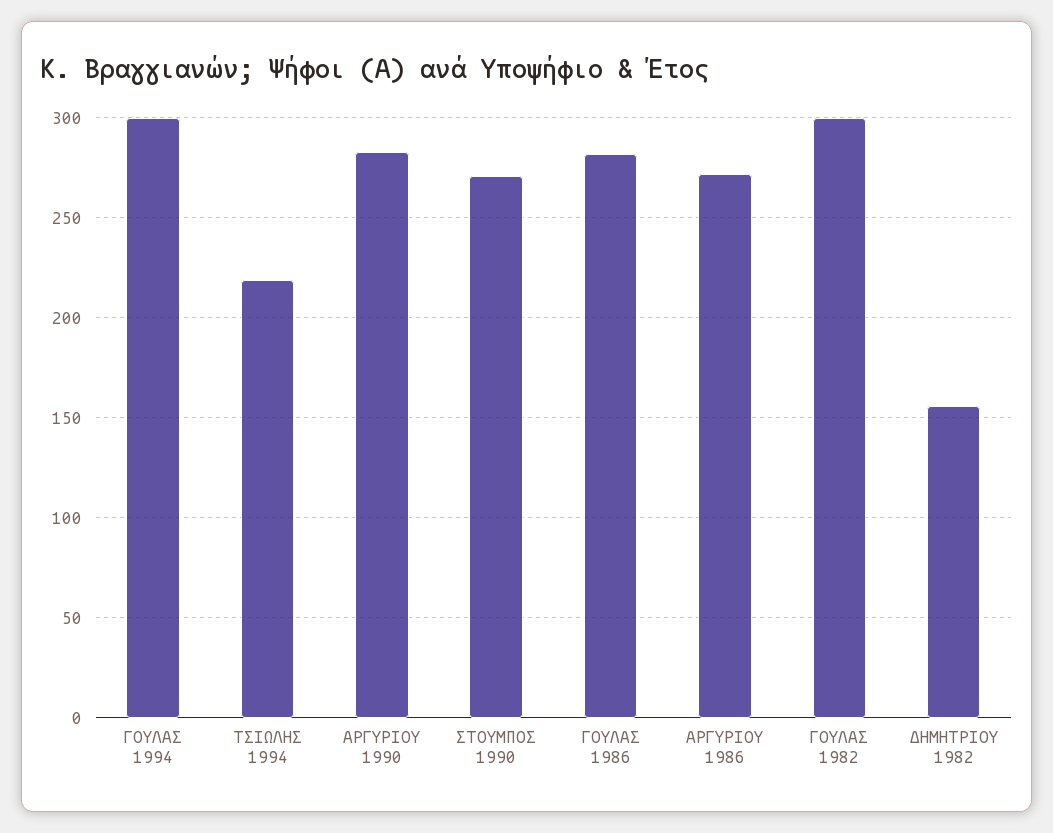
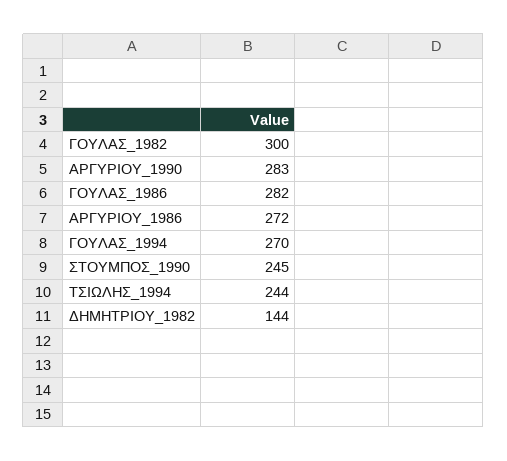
  {
-   "ΓΟΥΛΑΣ 1994": 300,
+   "ΓΟΥΛΑΣ 1994": 270,
-   "ΤΣΙΩΛΗΣ 1994": 220,
+   "ΤΣΙΩΛΗΣ 1994": 244,
    "ΑΡΓΥΡΙΟΥ 1990": 283,
-   "ΣΤΟΥΜΠΟΣ 1990": 270,
+   "ΣΤΟΥΜΠΟΣ 1990": 245,
    "ΓΟΥΛΑΣ 1986": 282,
    "ΑΡΓΥΡΙΟΥ 1986": 272,
    "ΓΟΥΛΑΣ 1982": 300,
-   "ΔΗΜΗΤΡΙΟΥ 1982": 155
+   "ΔΗΜΗΤΡΙΟΥ 1982": 144
  }

